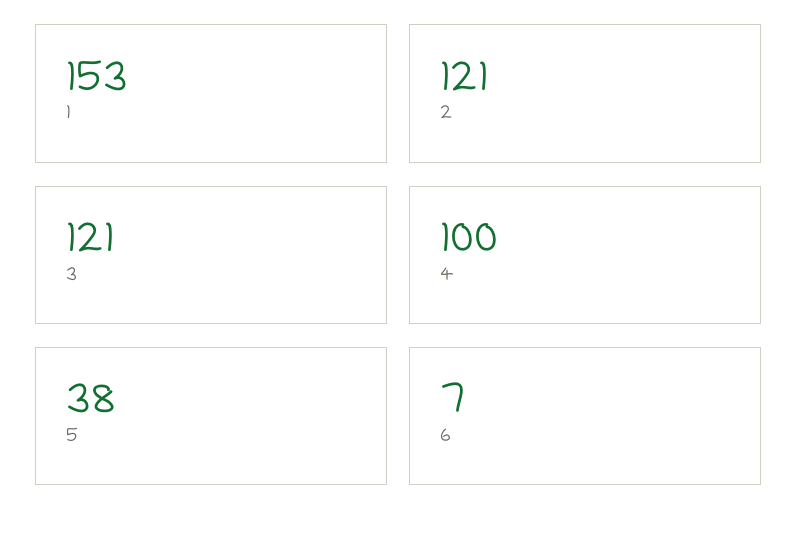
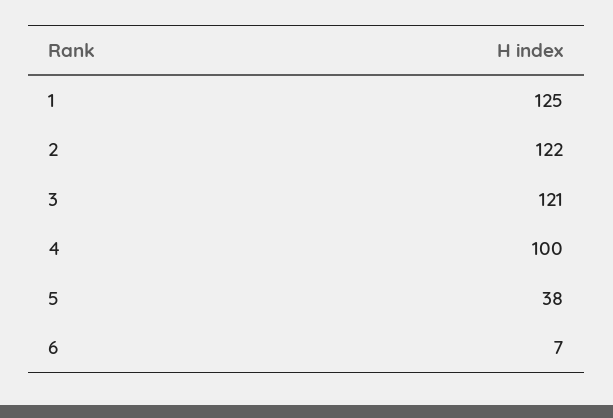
  {
-   "1": 153,
+   "1": 125,
-   "2": 121,
+   "2": 122,
    "3": 121,
    "4": 100,
    "5": 38,
    "6": 7
  }

